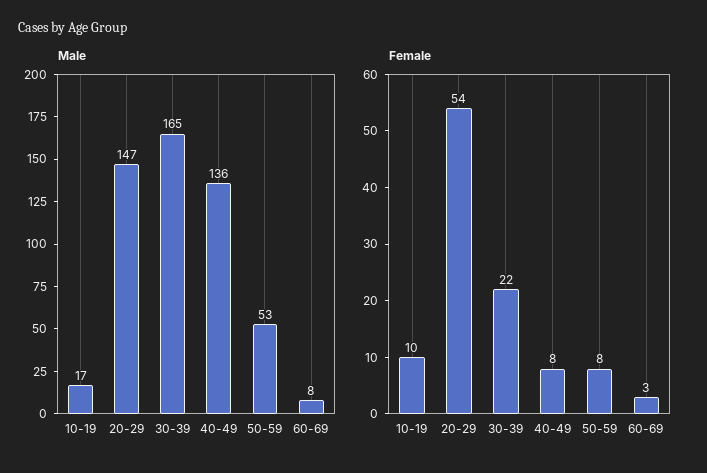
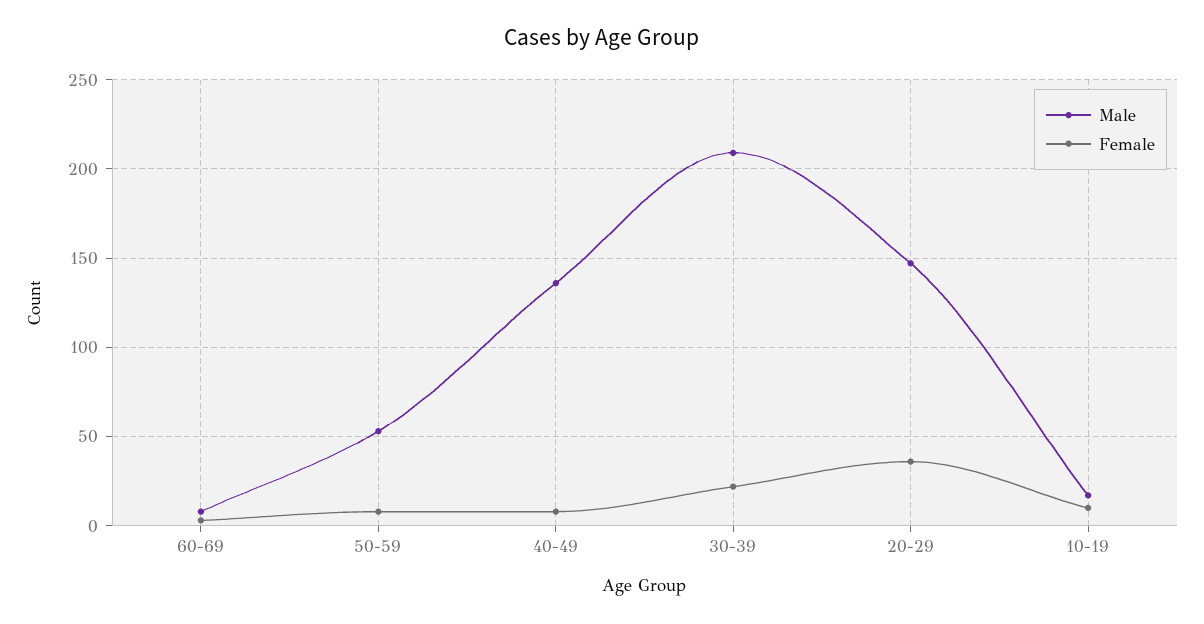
  {
    "Male": {
      "10-19": 17,
      "20-29": 147,
-     "30-39": 165,
+     "30-39": 210,
      "40-49": 136,
      "50-59": 53,
      "60-69": 8
    },
    "Female": {
      "10-19": 10,
-     "20-29": 54,
+     "20-29": 35,
      "30-39": 22,
      "40-49": 8,
      "50-59": 8,
      "60-69": 3
    }
  }

